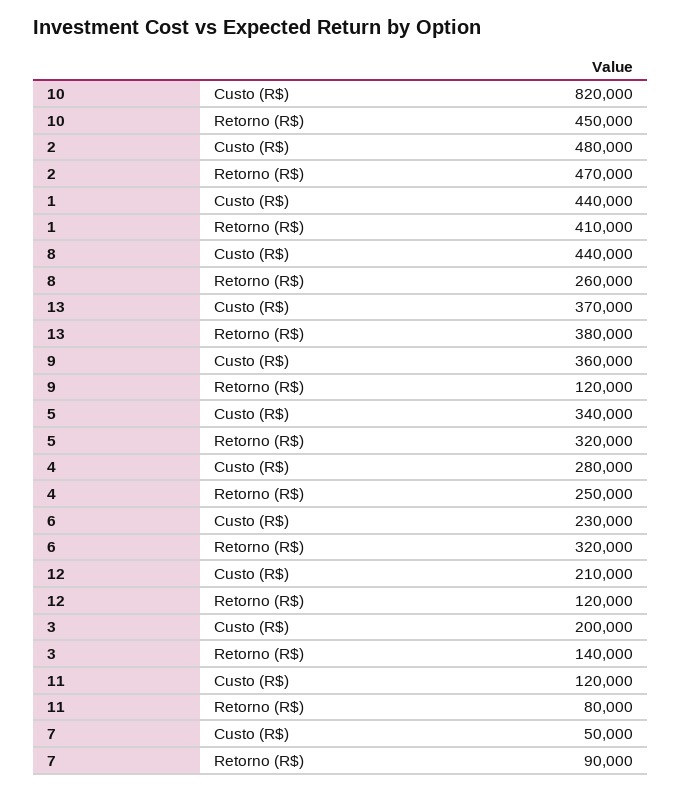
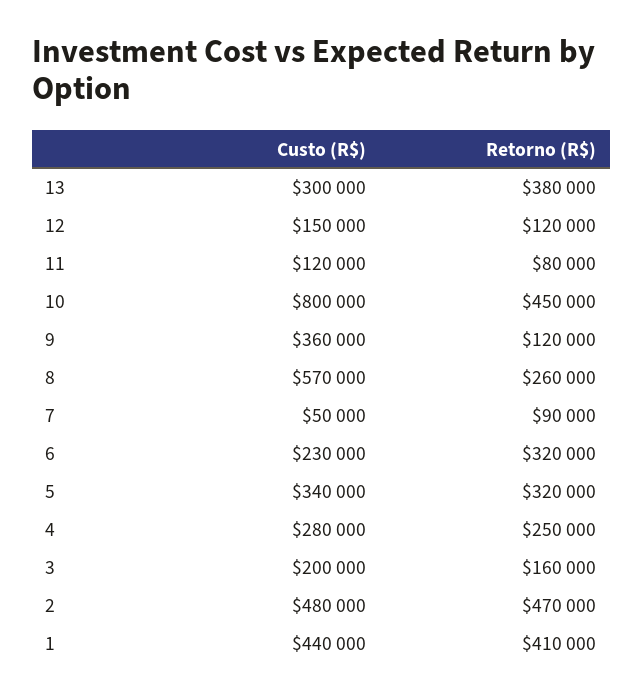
  {
    "10": {
-     "Custo (R$)": 820000,
+     "Custo (R$)": 800000,
      "Retorno (R$)": 450000
    },
    "2": {
      "Custo (R$)": 480000,
      "Retorno (R$)": 470000
    },
    "1": {
      "Custo (R$)": 440000,
      "Retorno (R$)": 410000
    },
    "8": {
-     "Custo (R$)": 440000,
+     "Custo (R$)": 570000,
      "Retorno (R$)": 260000
    },
    "13": {
-     "Custo (R$)": 370000,
+     "Custo (R$)": 300000,
      "Retorno (R$)": 380000
    },
    "9": {
      "Custo (R$)": 360000,
      "Retorno (R$)": 120000
    },
    "5": {
      "Custo (R$)": 340000,
      "Retorno (R$)": 320000
    },
    "4": {
      "Custo (R$)": 280000,
      "Retorno (R$)": 250000
    },
    "6": {
      "Custo (R$)": 230000,
      "Retorno (R$)": 320000
    },
    "12": {
-     "Custo (R$)": 210000,
+     "Custo (R$)": 150000,
      "Retorno (R$)": 120000
    },
    "3": {
      "Custo (R$)": 200000,
-     "Retorno (R$)": 140000
+     "Retorno (R$)": 160000
    },
    "11": {
      "Custo (R$)": 120000,
      "Retorno (R$)": 80000
    },
    "7": {
      "Custo (R$)": 50000,
      "Retorno (R$)": 90000
    }
  }

